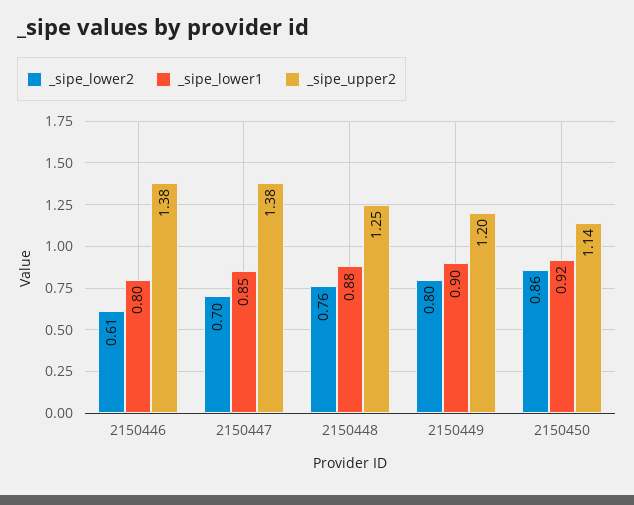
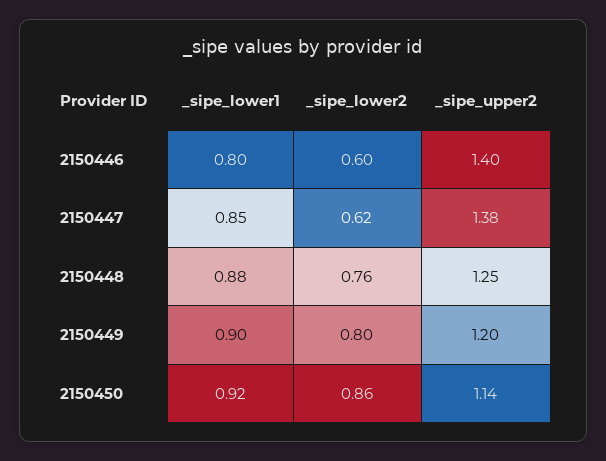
  {
    "_sipe_lower2": {
-     "2150446": 0.61,
+     "2150446": 0.6,
-     "2150447": 0.7,
+     "2150447": 0.62,
      "2150448": 0.76,
      "2150449": 0.8,
      "2150450": 0.86
    },
    "_sipe_lower1": {
      "2150446": 0.8,
      "2150447": 0.85,
      "2150448": 0.88,
      "2150449": 0.9,
      "2150450": 0.92
    },
    "_sipe_upper2": {
-     "2150446": 1.38,
+     "2150446": 1.4,
      "2150447": 1.38,
      "2150448": 1.25,
      "2150449": 1.2,
      "2150450": 1.14
    }
  }

